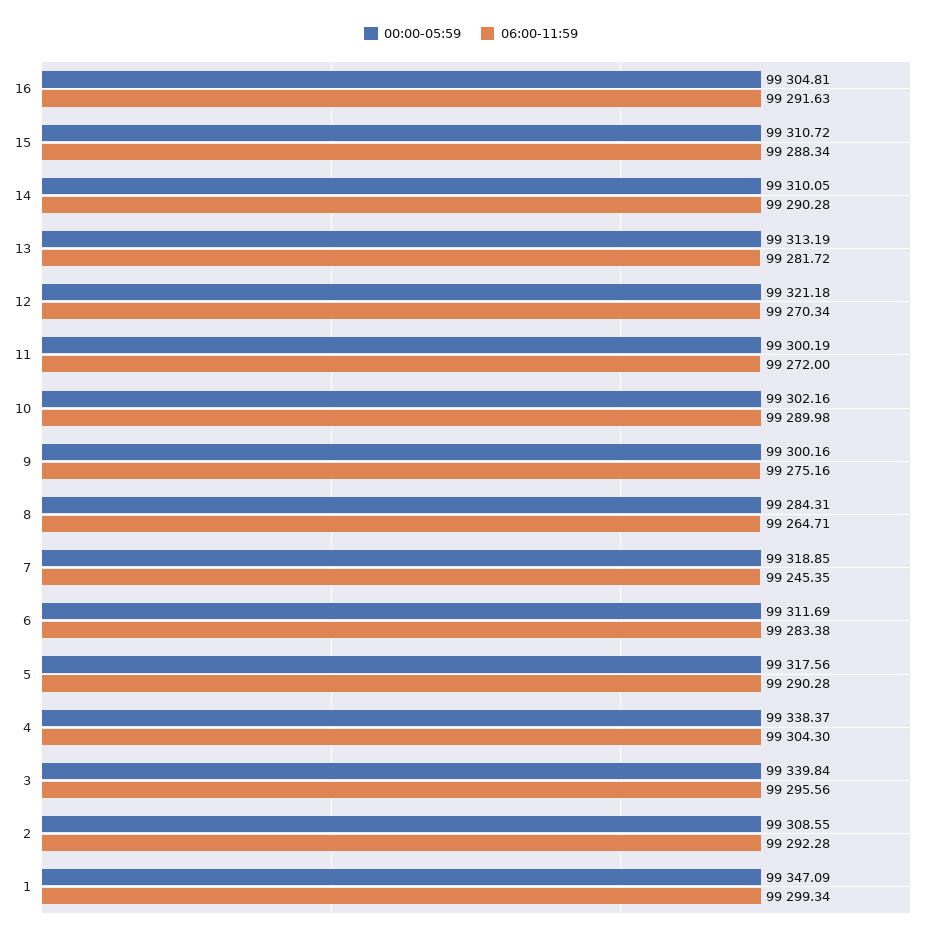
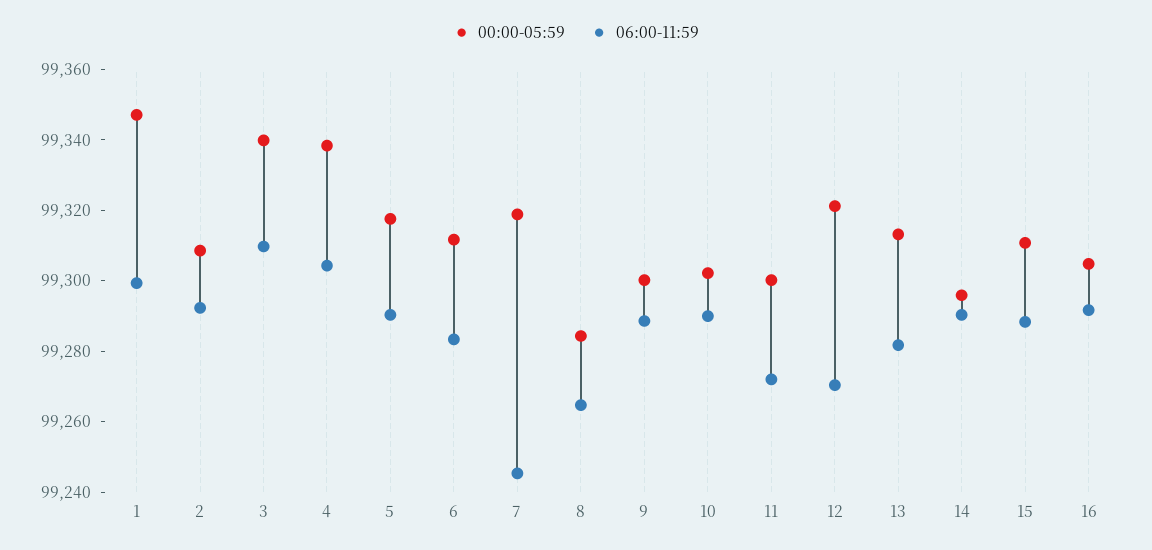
  {
    "00:00-05:59": {
      "16": 99304.81,
      "15": 99310.72,
-     "14": 99310.05,
+     "14": 99295,
      "13": 99313.19,
      "12": 99321.18,
      "11": 99300.19,
      "10": 99302.16,
      "9": 99300.16,
      "8": 99284.31,
      "7": 99318.85,
      "6": 99311.69,
      "5": 99317.56,
      "4": 99338.37,
      "3": 99339.84,
      "2": 99308.55,
      "1": 99347.09
    },
    "06:00-11:59": {
      "16": 99291.63,
      "15": 99288.34,
      "14": 99290.28,
      "13": 99281.72,
      "12": 99270.34,
      "11": 99272,
      "10": 99289.98,
-     "9": 99275.16,
+     "9": 99290,
      "8": 99264.71,
      "7": 99245.35,
      "6": 99283.38,
      "5": 99290.28,
      "4": 99304.3,
-     "3": 99295.56,
+     "3": 99310,
      "2": 99292.28,
      "1": 99299.34
    }
  }

